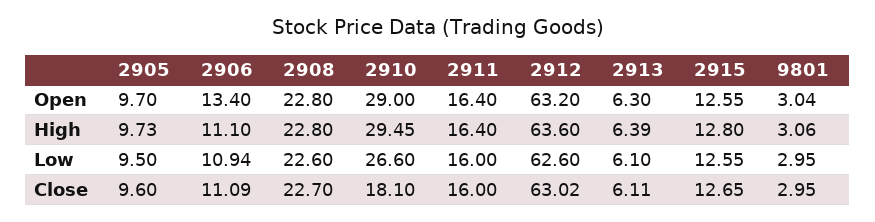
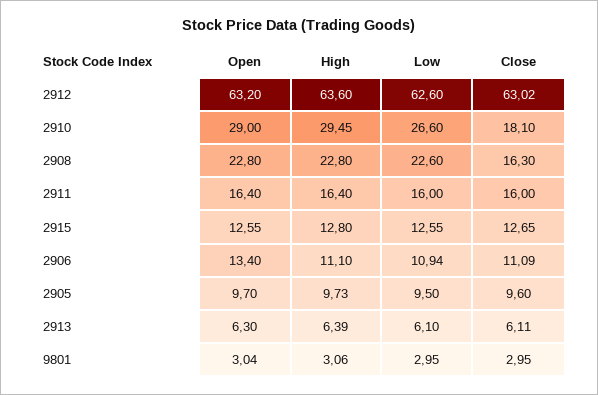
  {
    "2905": {
      "Open": 9.7,
      "High": 9.73,
      "Low": 9.5,
      "Close": 9.6
    },
    "2906": {
      "Open": 13.4,
      "High": 11.1,
      "Low": 10.94,
      "Close": 11.09
    },
    "2908": {
      "Open": 22.8,
      "High": 22.8,
      "Low": 22.6,
-     "Close": 22.7
+     "Close": 16.3
    },
    "2910": {
      "Open": 29,
      "High": 29.45,
      "Low": 26.6,
      "Close": 18.1
    },
    "2911": {
      "Open": 16.4,
      "High": 16.4,
      "Low": 16,
      "Close": 16
    },
    "2912": {
      "Open": 63.2,
      "High": 63.6,
      "Low": 62.6,
      "Close": 63.02
    },
    "2913": {
      "Open": 6.3,
      "High": 6.39,
      "Low": 6.1,
      "Close": 6.11
    },
    "2915": {
      "Open": 12.55,
      "High": 12.8,
      "Low": 12.55,
      "Close": 12.65
    },
    "9801": {
      "Open": 3.04,
      "High": 3.06,
      "Low": 2.95,
      "Close": 2.95
    }
  }

